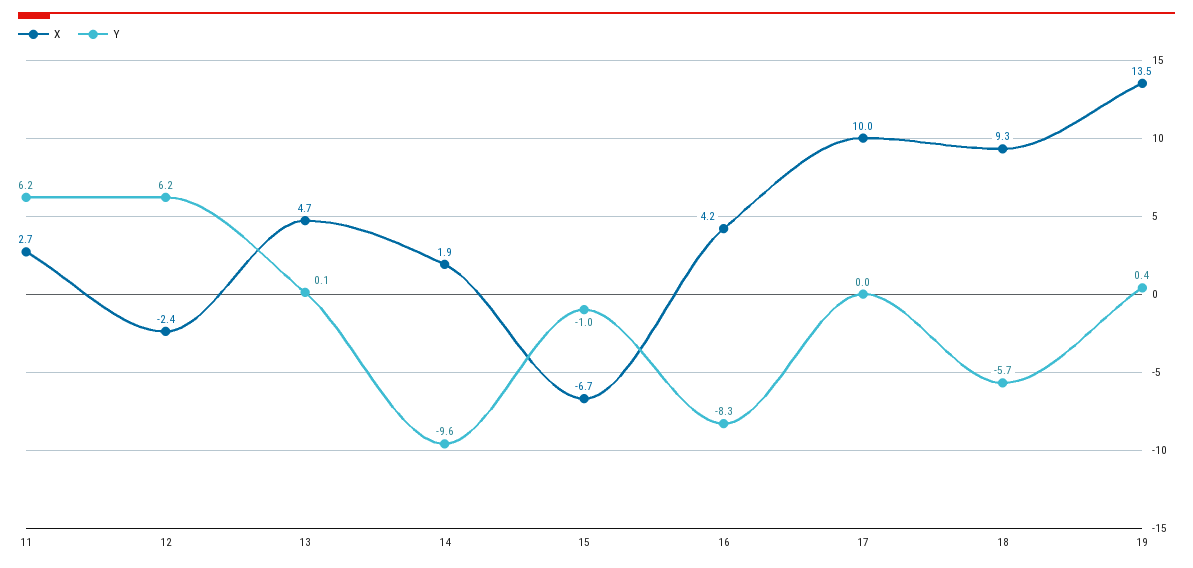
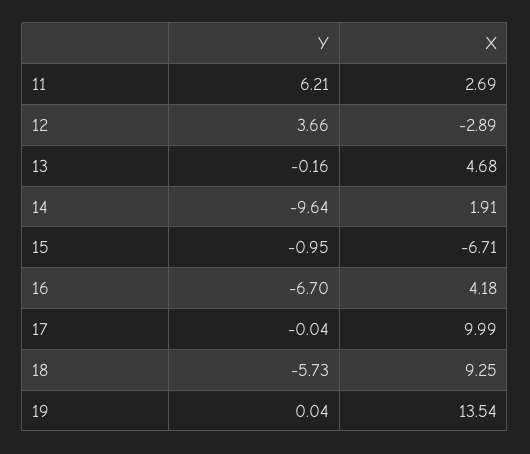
  {
    "X": {
      "11": 2.69,
-     "12": -2.4,
+     "12": -2.89,
      "13": 4.68,
      "14": 1.91,
      "15": -6.71,
      "16": 4.18,
      "17": 9.99,
      "18": 9.25,
      "19": 13.54
    },
    "Y": {
      "11": 6.21,
-     "12": 6.2,
+     "12": 3.66,
-     "13": 0.1,
+     "13": -0.16,
      "14": -9.64,
      "15": -0.95,
-     "16": -8.3,
+     "16": -6.7,
      "17": -0.04,
      "18": -5.73,
-     "19": 0.4
+     "19": 0.04
    }
  }

